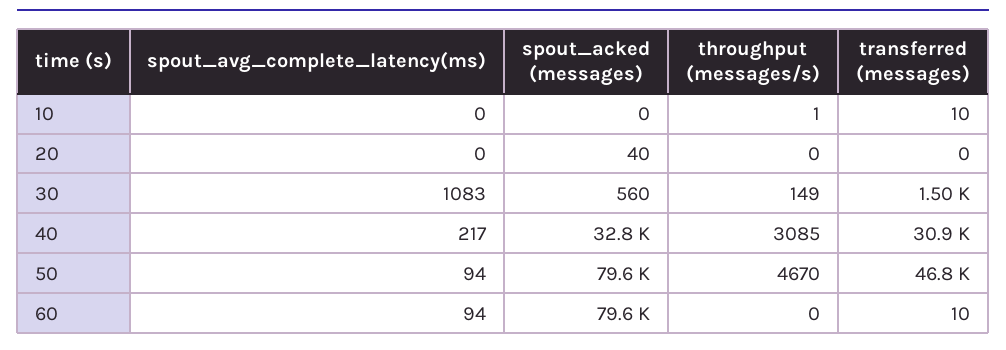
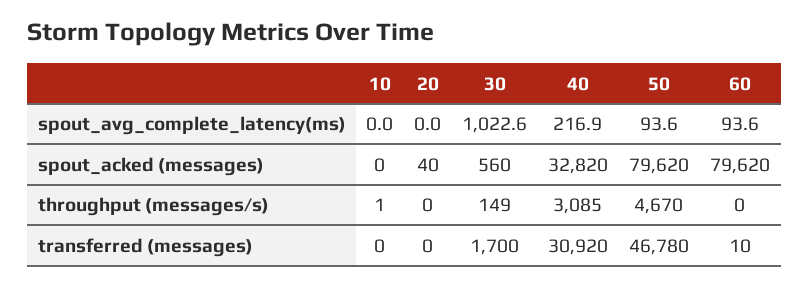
  {
    "spout_avg_complete_latency(ms)": {
      "10": 0,
      "20": 0,
-     "30": 1083,
+     "30": 1022.6,
      "40": 216.9,
      "50": 93.6,
      "60": 93.6
    },
    "spout_acked (messages)": {
      "10": 0,
      "20": 40,
      "30": 560,
      "40": 32820,
      "50": 79620,
      "60": 79620
    },
    "throughput (messages/s)": {
      "10": 1,
      "20": 0,
      "30": 149,
      "40": 3085,
      "50": 4670,
      "60": 0
    },
    "transferred (messages)": {
-     "10": 10,
+     "10": 0,
      "20": 0,
-     "30": 1500,
+     "30": 1700,
      "40": 30920,
      "50": 46780,
      "60": 10
    }
  }

